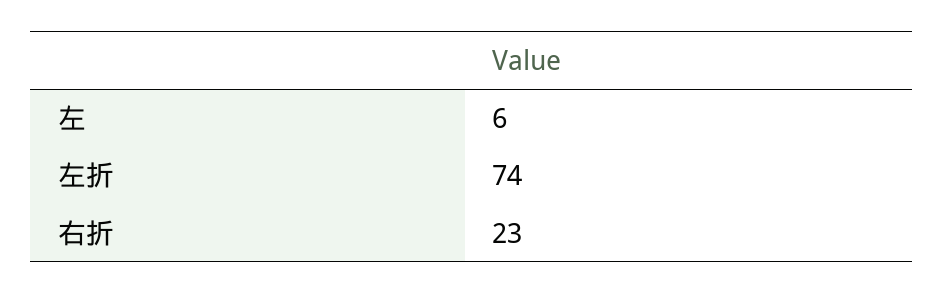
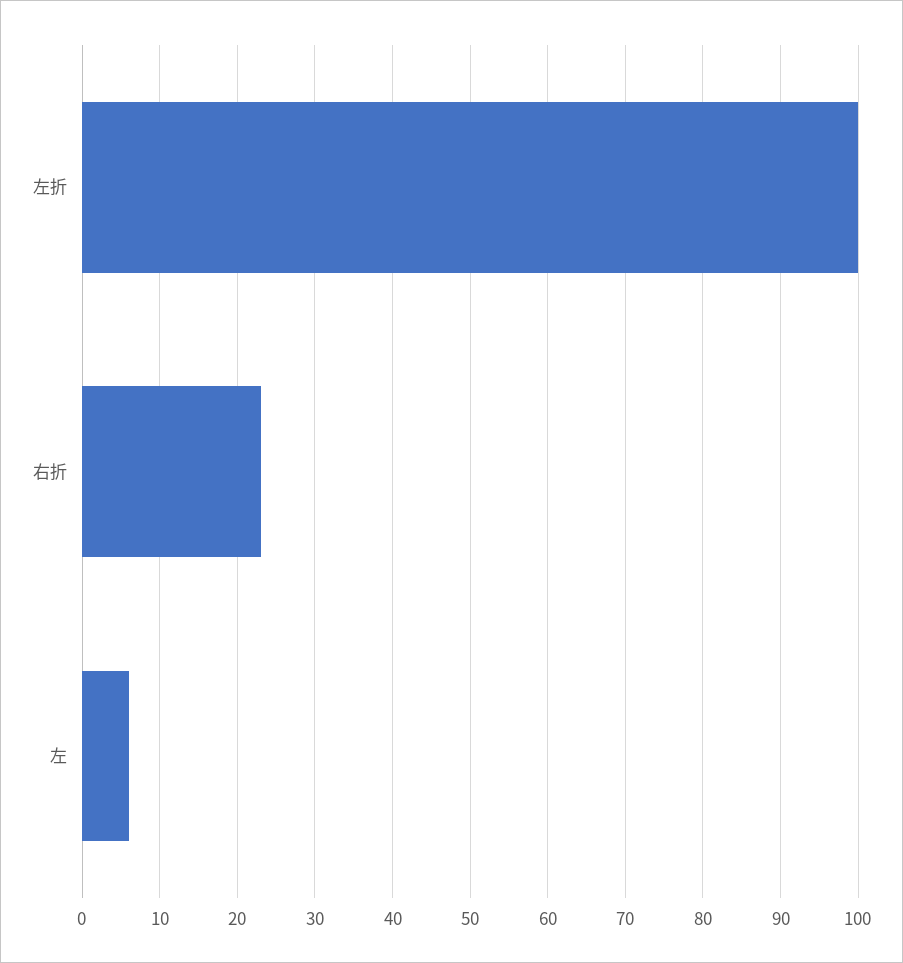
  {
    "左": 6,
-   "左折": 74,
+   "左折": 100,
    "右折": 23
  }

